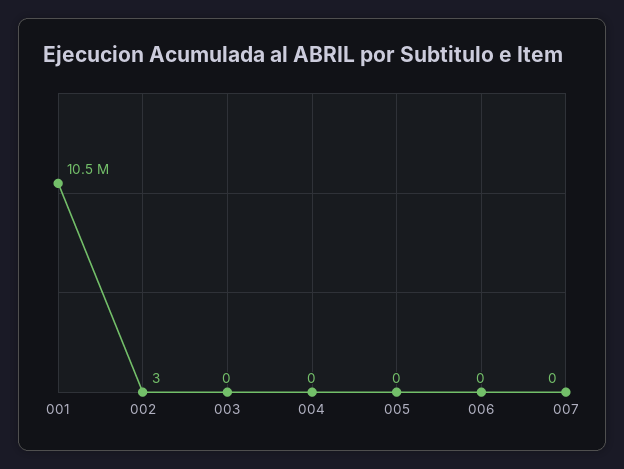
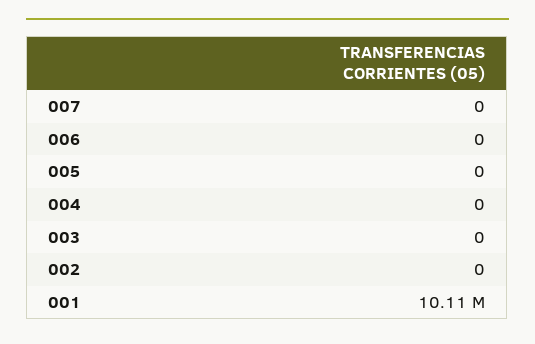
  {
-   "001": 10500000,
+   "001": 10110000,
-   "002": 3,
+   "002": 0,
    "003": 0,
    "004": 0,
    "005": 0,
    "006": 0,
    "007": 0
  }

